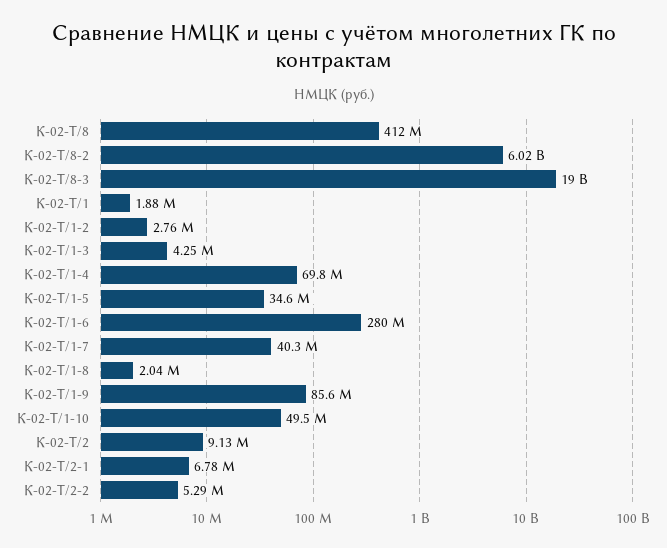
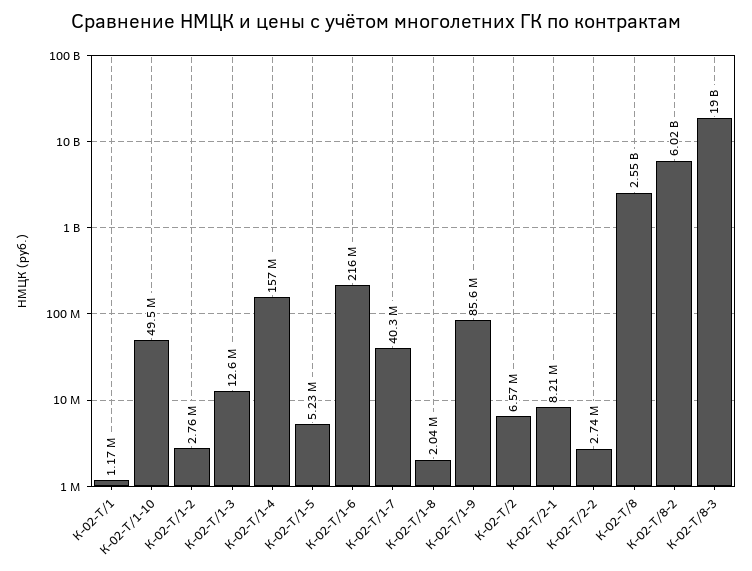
  {
-   "К-02-Т/8": 412000000,
+   "К-02-Т/8": 2550000000,
    "К-02-Т/8-2": 6020000000,
    "К-02-Т/8-3": 19000000000,
-   "К-02-Т/1": 1880000,
+   "К-02-Т/1": 1170000,
    "К-02-Т/1-2": 2760000,
-   "К-02-Т/1-3": 4250000,
+   "К-02-Т/1-3": 12600000,
-   "К-02-Т/1-4": 69800000,
+   "К-02-Т/1-4": 157000000,
-   "К-02-Т/1-5": 34600000,
+   "К-02-Т/1-5": 5230000,
-   "К-02-Т/1-6": 280000000,
+   "К-02-Т/1-6": 216000000,
    "К-02-Т/1-7": 40300000,
    "К-02-Т/1-8": 2040000,
    "К-02-Т/1-9": 85600000,
    "К-02-Т/1-10": 49500000,
-   "К-02-Т/2": 9130000,
+   "К-02-Т/2": 6570000,
-   "К-02-Т/2-1": 6780000,
+   "К-02-Т/2-1": 8210000,
-   "К-02-Т/2-2": 5290000
+   "К-02-Т/2-2": 2740000
  }

